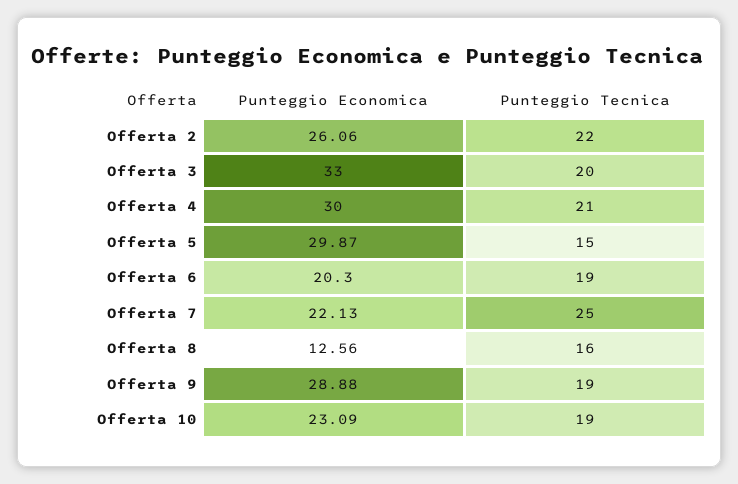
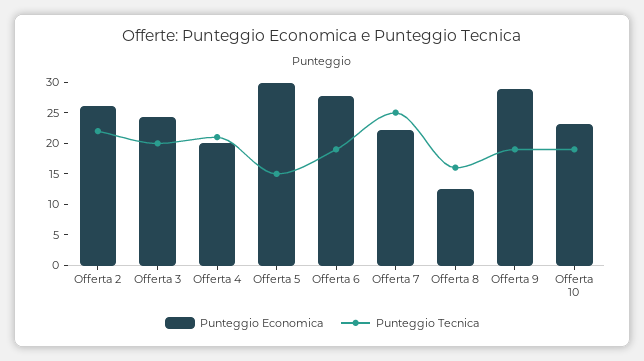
  {
    "Punteggio Economica": {
      "Offerta 2": 26.06,
-     "Offerta 3": 33,
+     "Offerta 3": 25,
-     "Offerta 4": 30,
+     "Offerta 4": 20,
      "Offerta 5": 29.87,
-     "Offerta 6": 20.3,
+     "Offerta 6": 27.5,
      "Offerta 7": 22.13,
      "Offerta 8": 12.56,
      "Offerta 9": 28.88,
      "Offerta 10": 23.09
    },
    "Punteggio Tecnica": {
      "Offerta 2": 22,
      "Offerta 3": 20,
      "Offerta 4": 21,
      "Offerta 5": 15,
      "Offerta 6": 19,
      "Offerta 7": 25,
      "Offerta 8": 16,
      "Offerta 9": 19,
      "Offerta 10": 19
    }
  }

